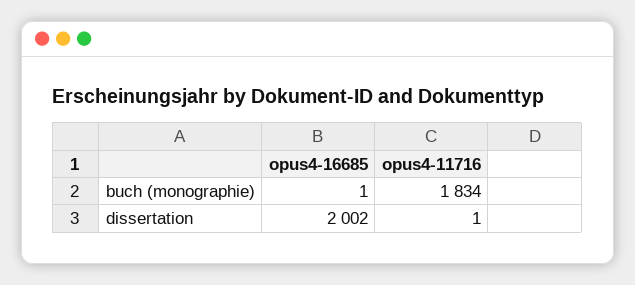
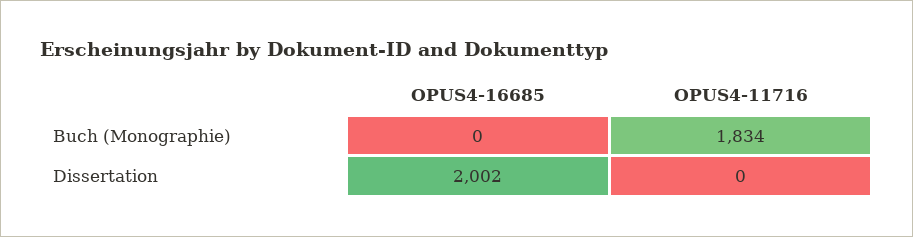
  {
    "opus4-16685": {
-     "buch (monographie)": 1,
+     "buch (monographie)": 0,
      "dissertation": 2002
    },
    "opus4-11716": {
      "buch (monographie)": 1834,
-     "dissertation": 1
+     "dissertation": 0
    }
  }

